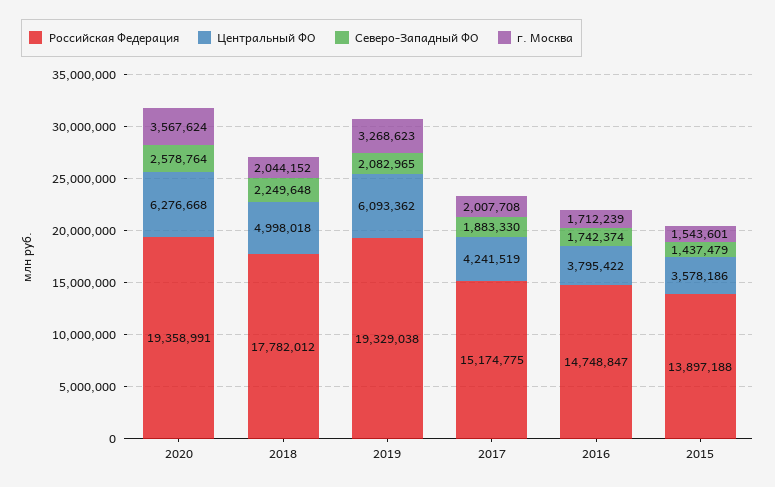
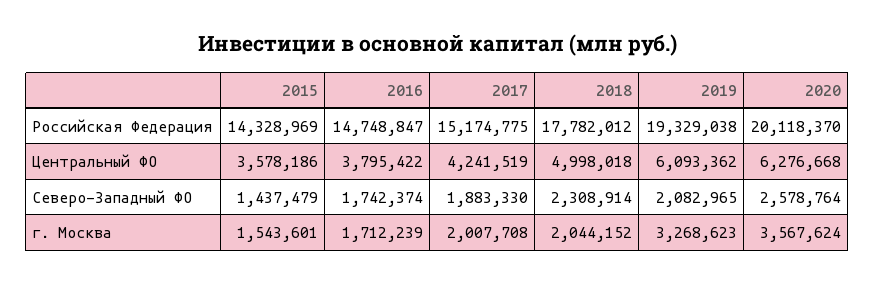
  {
    "Российская Федерация": {
-     "2020": 19358991,
+     "2020": 20118370,
      "2018": 17782012,
      "2019": 19329038,
      "2017": 15174775,
      "2016": 14748847,
-     "2015": 13897188
+     "2015": 14328969
    },
    "Центральный ФО": {
      "2020": 6276668,
      "2018": 4998018,
      "2019": 6093362,
      "2017": 4241519,
      "2016": 3795422,
      "2015": 3578186
    },
    "Северо-Западный ФО": {
      "2020": 2578764,
-     "2018": 2249648,
+     "2018": 2308914,
      "2019": 2082965,
      "2017": 1883330,
      "2016": 1742374,
      "2015": 1437479
    },
    "г. Москва": {
      "2020": 3567624,
      "2018": 2044152,
      "2019": 3268623,
      "2017": 2007708,
      "2016": 1712239,
      "2015": 1543601
    }
  }

